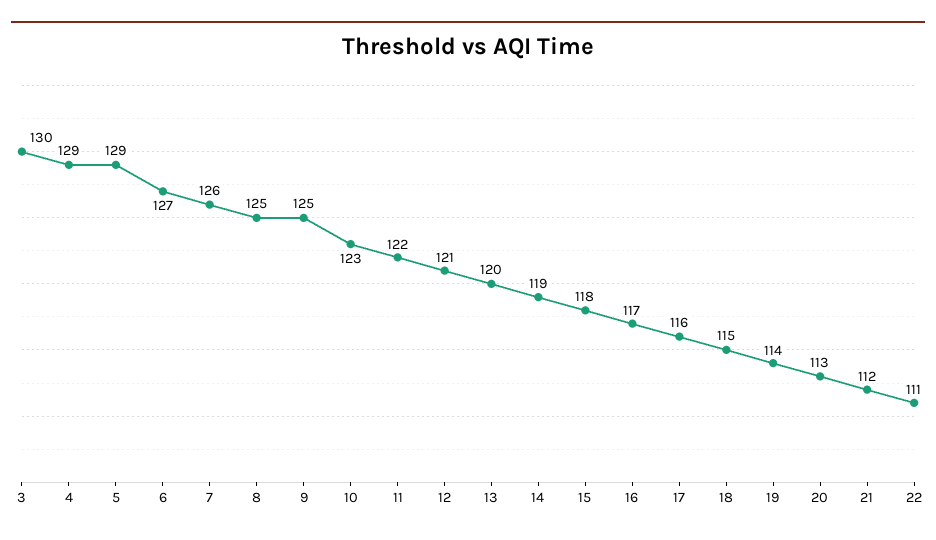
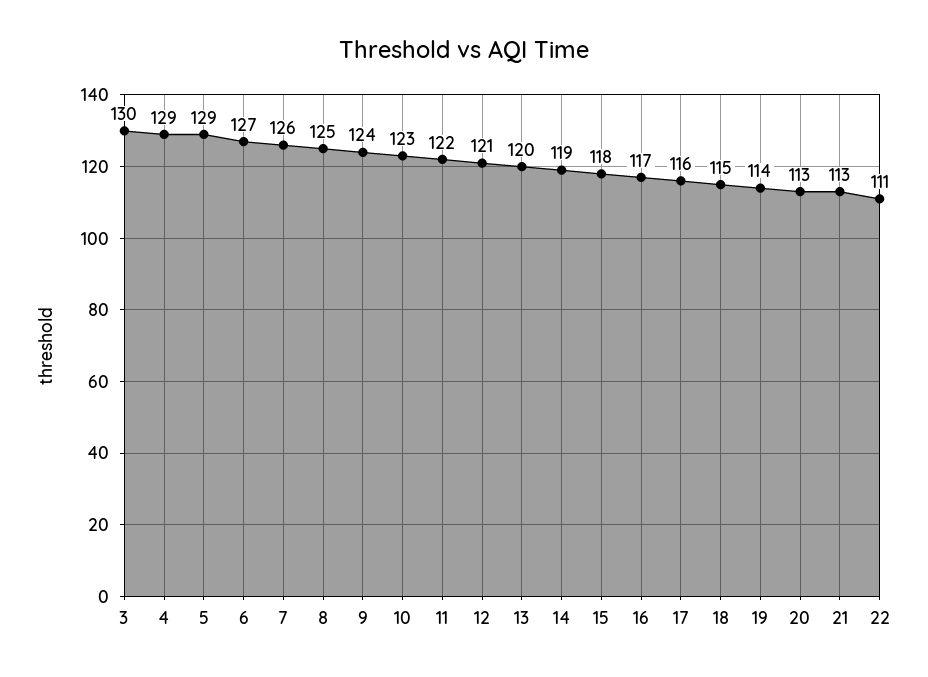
  {
    "3": 130,
    "4": 129,
    "5": 129,
    "6": 127,
    "7": 126,
    "8": 125,
-   "9": 125,
+   "9": 124,
    "10": 123,
    "11": 122,
    "12": 121,
    "13": 120,
    "14": 119,
    "15": 118,
    "16": 117,
    "17": 116,
    "18": 115,
    "19": 114,
    "20": 113,
-   "21": 112,
+   "21": 113,
    "22": 111
  }

